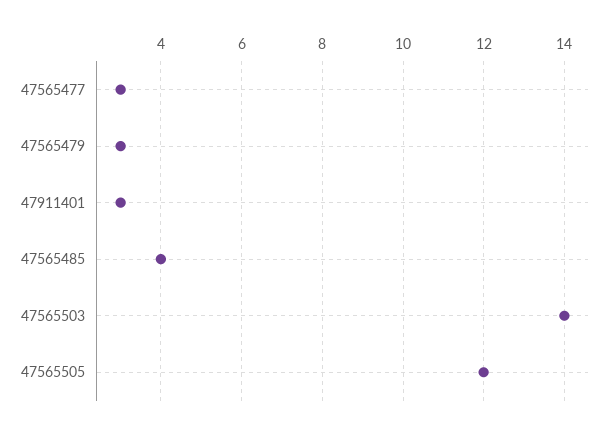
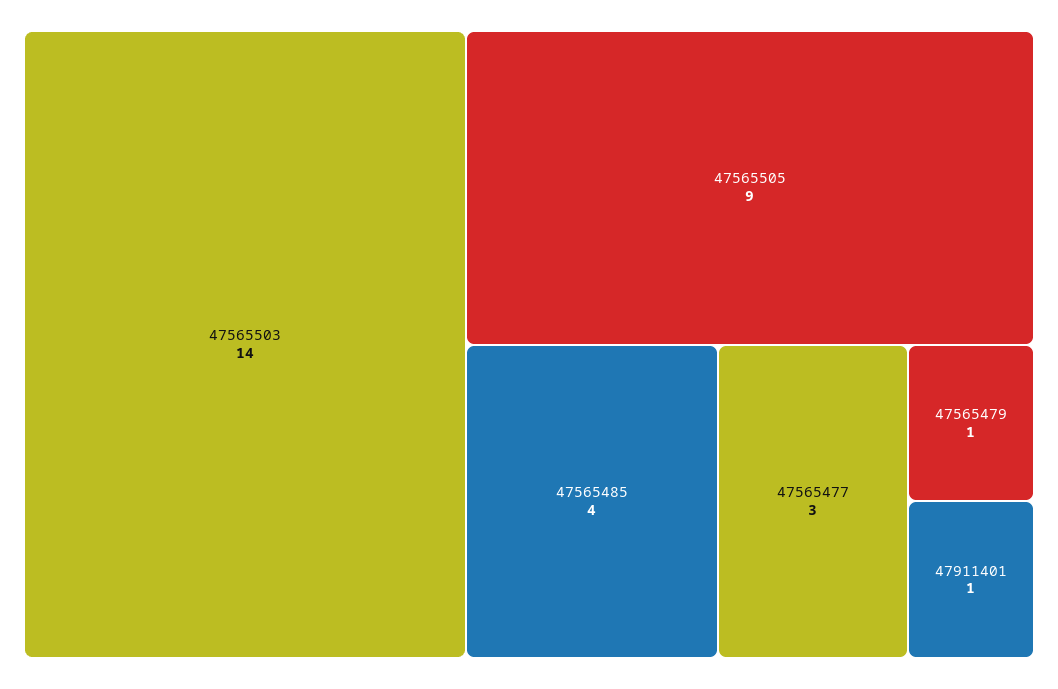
  {
    "47565477": 3,
-   "47565479": 3,
+   "47565479": 1,
-   "47911401": 3,
+   "47911401": 1,
    "47565485": 4,
    "47565503": 14,
-   "47565505": 12
+   "47565505": 9
  }

